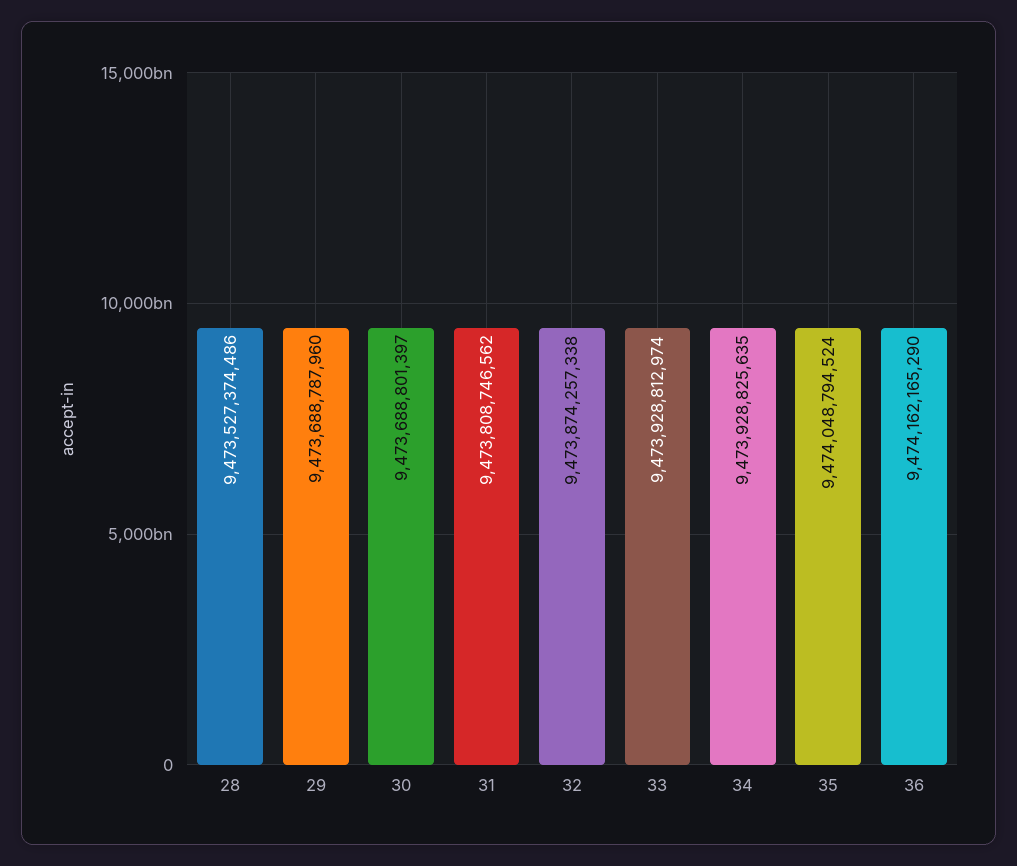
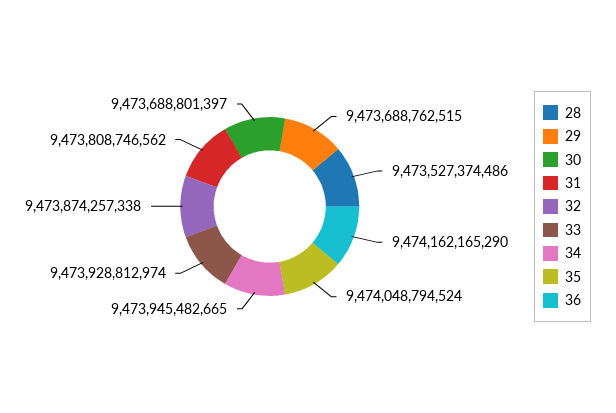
  {
    "28": 9473527374486,
-   "29": 9473688787960,
+   "29": 9473688762515,
    "30": 9473688801397,
    "31": 9473808746562,
    "32": 9473874257338,
    "33": 9473928812974,
-   "34": 9473928825635,
+   "34": 9473945482665,
    "35": 9474048794524,
    "36": 9474162165290
  }

